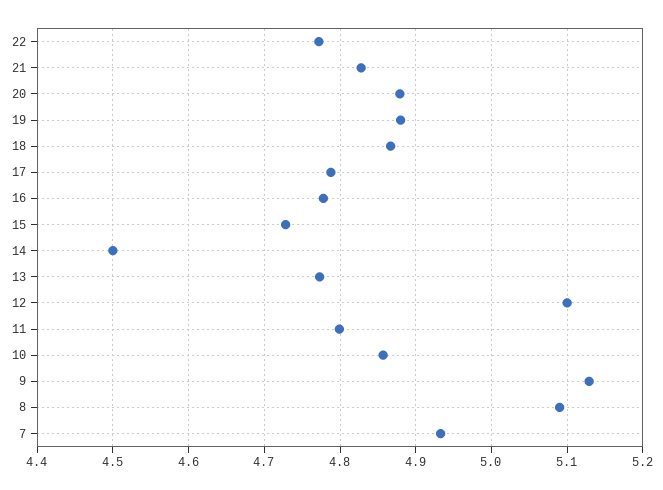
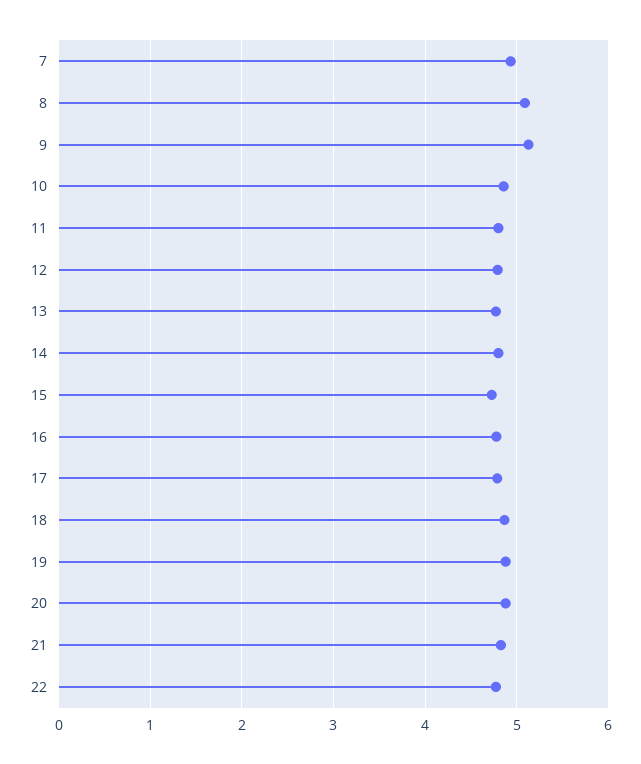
  {
    "22": 4.77,
    "21": 4.83,
    "20": 4.88,
    "19": 4.88,
    "18": 4.87,
    "17": 4.79,
    "16": 4.78,
    "15": 4.73,
-   "14": 4.5,
+   "14": 4.8,
    "13": 4.77,
-   "12": 5.1,
+   "12": 4.8,
    "11": 4.8,
    "10": 4.86,
    "9": 5.13,
    "8": 5.09,
    "7": 4.93
  }

